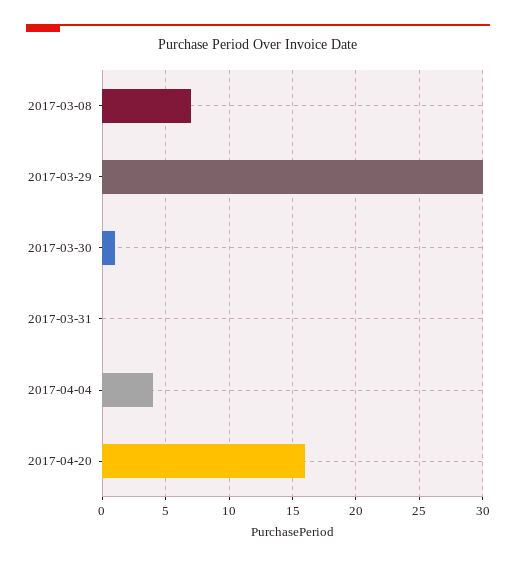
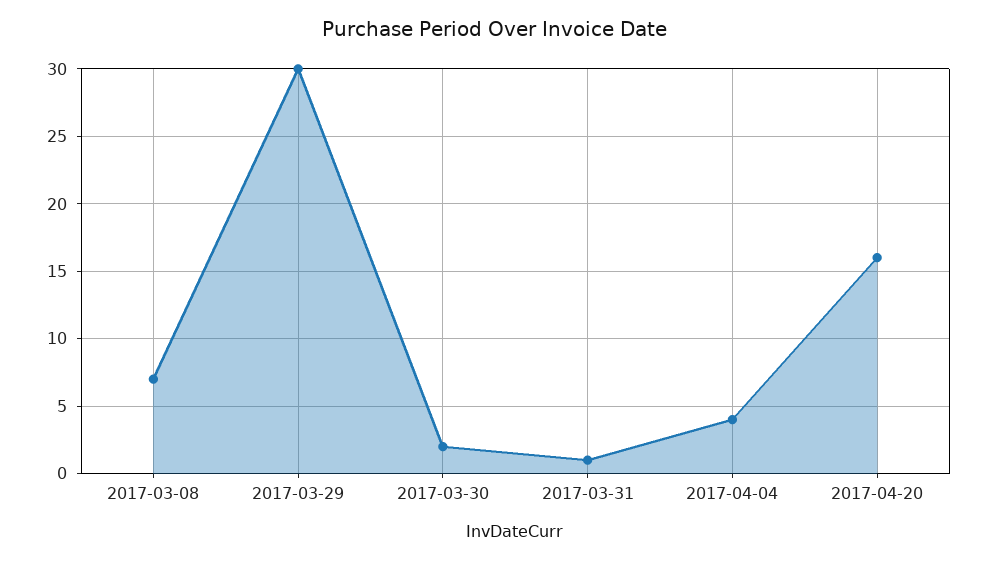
  {
    "2017-03-08": 7,
    "2017-03-29": 30,
-   "2017-03-30": 1,
+   "2017-03-30": 2,
-   "2017-03-31": 0,
+   "2017-03-31": 1,
    "2017-04-04": 4,
    "2017-04-20": 16
  }

